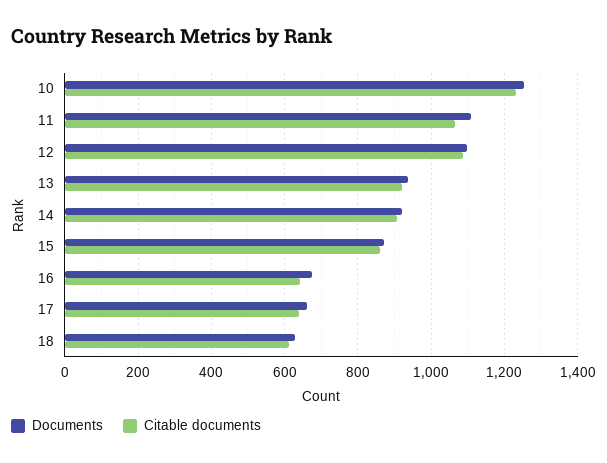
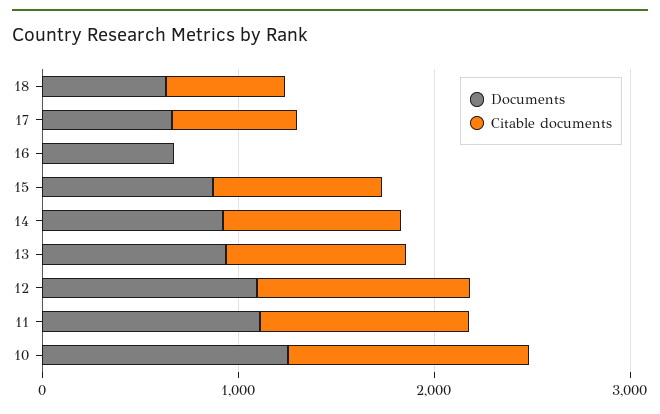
  {
    "Documents": {
      "10": 1260,
      "11": 1100,
      "12": 1100,
      "13": 940,
      "14": 920,
      "15": 880,
      "16": 680,
      "17": 660,
      "18": 620
    },
    "Citable documents": {
      "10": 1240,
      "11": 1060,
      "12": 1080,
      "13": 920,
      "14": 900,
      "15": 860,
-     "16": 640,
+     "16": 0,
      "17": 640,
      "18": 620
    }
  }

